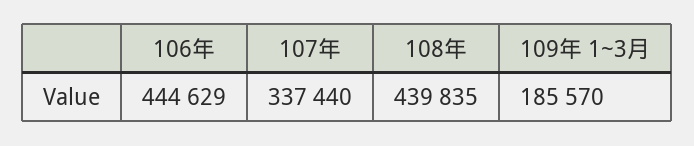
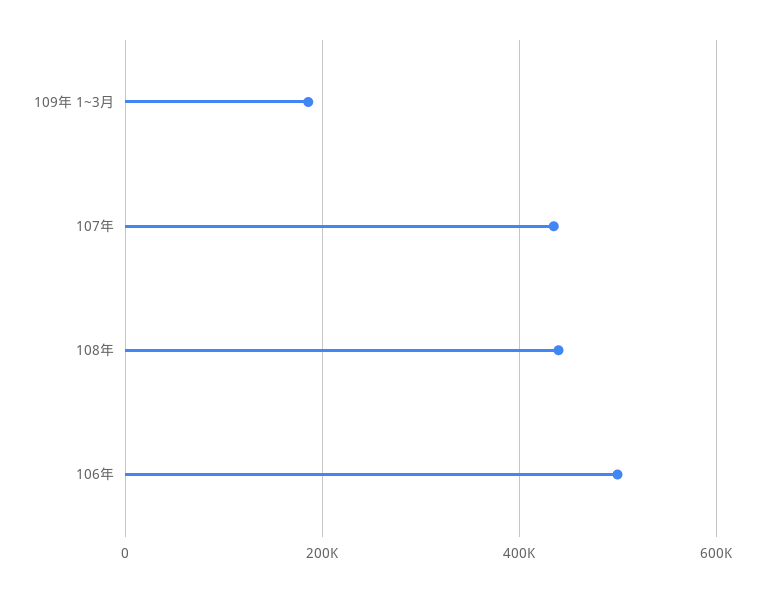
  {
-   "106年": 444629,
+   "106年": 500000,
-   "107年": 337440,
+   "107年": 440000,
    "108年": 439835,
    "109年 1~3月": 185570
  }

